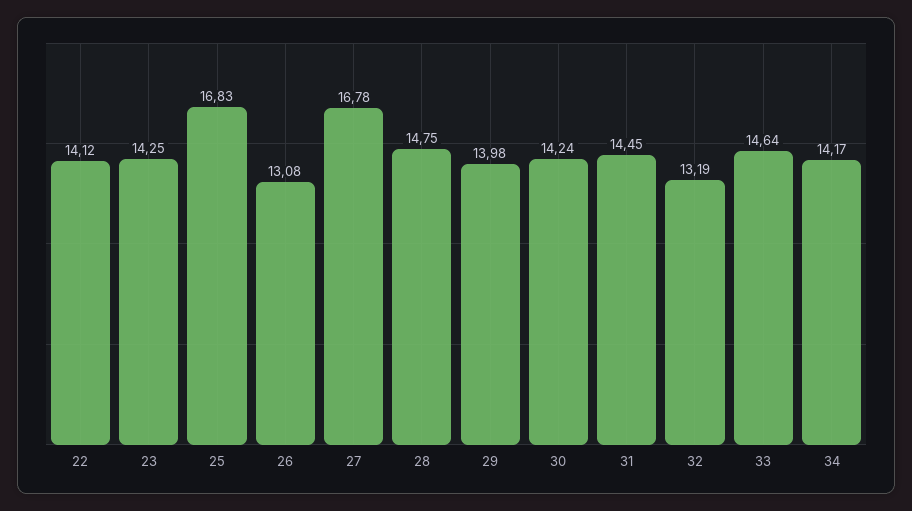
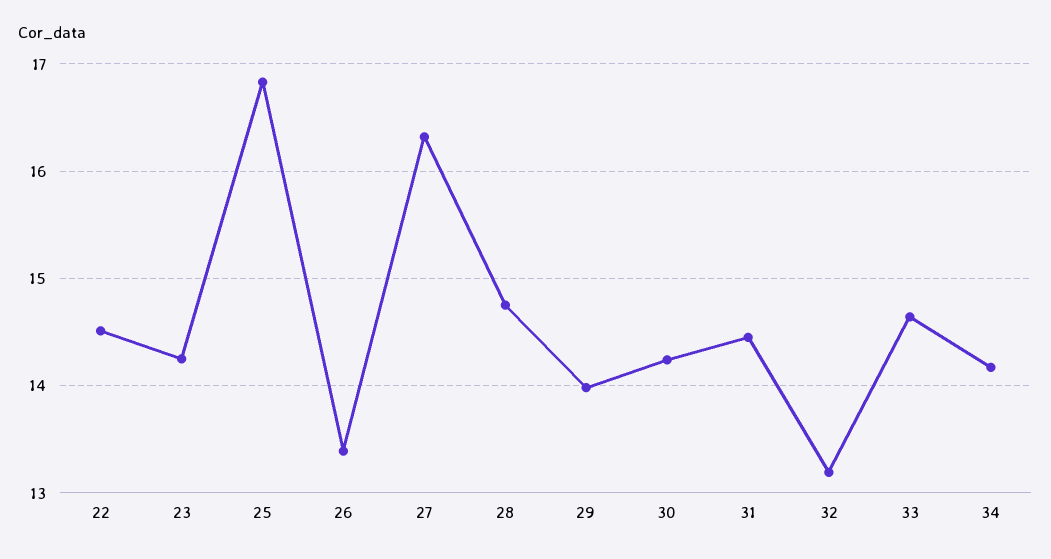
  {
-   "22": 14.12,
+   "22": 14.5,
    "23": 14.25,
    "25": 16.83,
-   "26": 13.08,
+   "26": 13.4,
-   "27": 16.78,
+   "27": 16.3,
    "28": 14.75,
    "29": 13.98,
    "30": 14.24,
    "31": 14.45,
    "32": 13.19,
    "33": 14.64,
    "34": 14.17
  }

